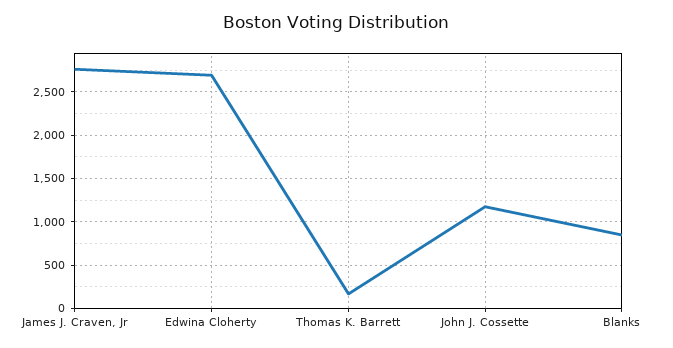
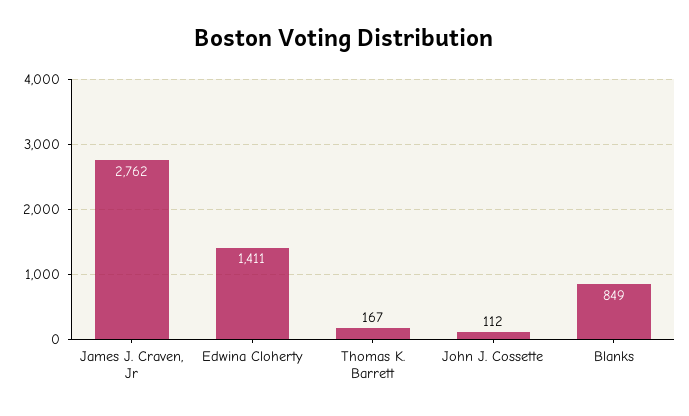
  {
    "James J. Craven, Jr": 2762,
-   "Edwina Cloherty": 2700,
+   "Edwina Cloherty": 1411,
    "Thomas K. Barrett": 167,
-   "John J. Cossette": 1200,
+   "John J. Cossette": 112,
    "Blanks": 849
  }

